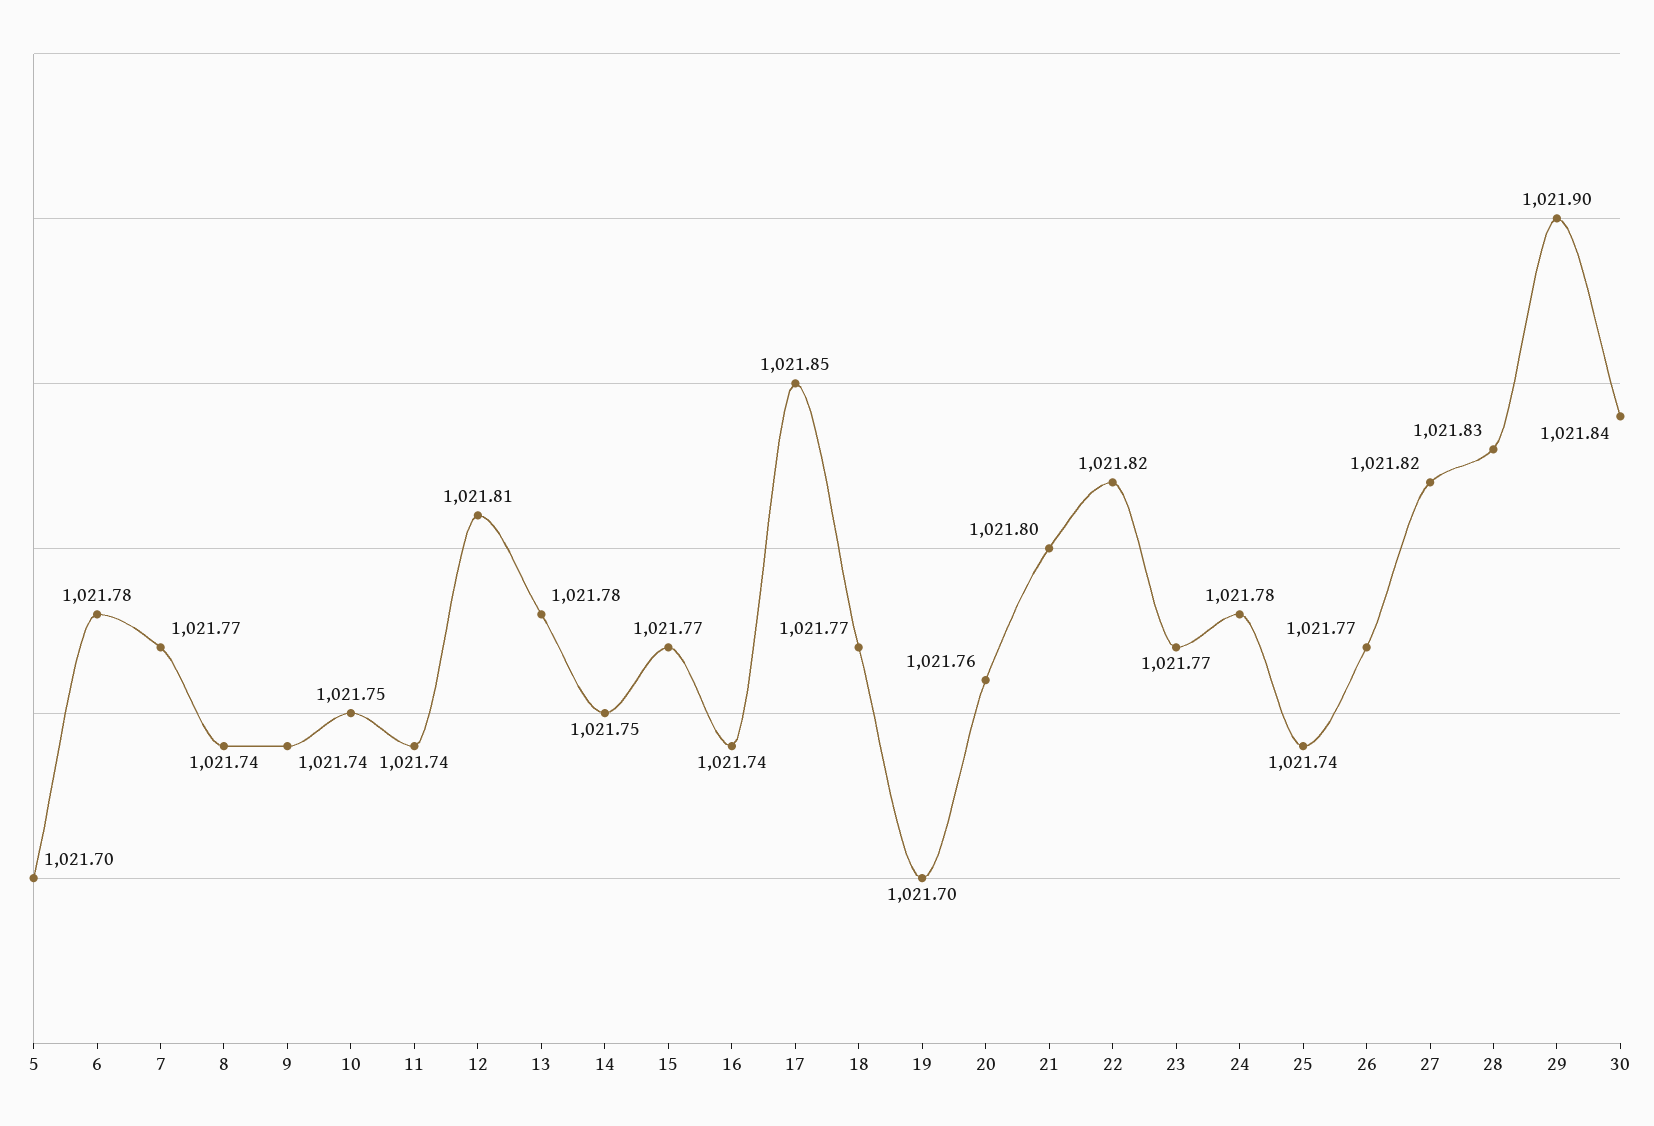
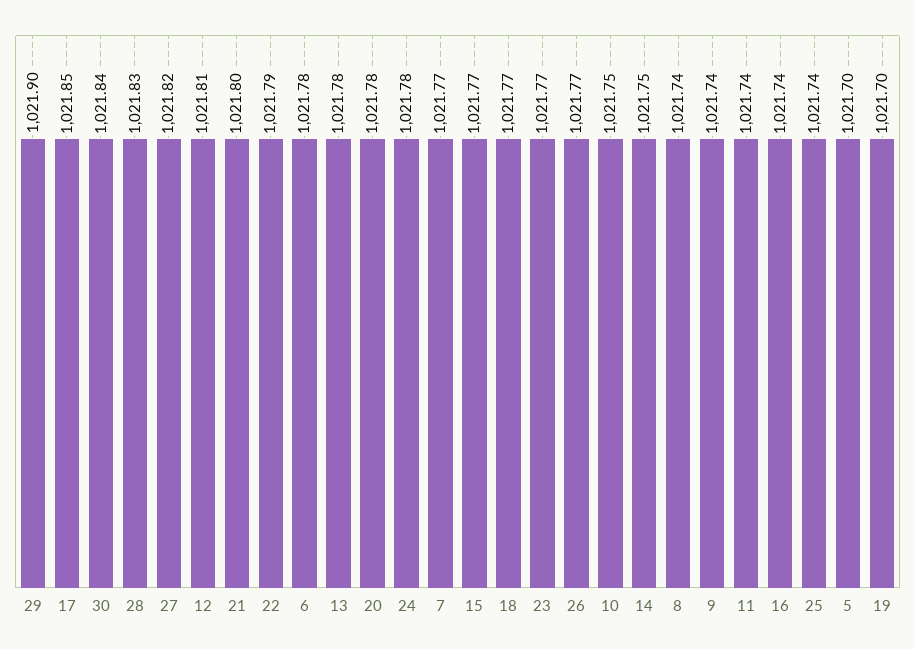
  {
    "5": 1021.7,
    "6": 1021.78,
    "7": 1021.77,
    "8": 1021.74,
    "9": 1021.74,
    "10": 1021.75,
    "11": 1021.74,
    "12": 1021.81,
    "13": 1021.78,
    "14": 1021.75,
    "15": 1021.77,
    "16": 1021.74,
    "17": 1021.85,
    "18": 1021.77,
    "19": 1021.7,
-   "20": 1021.76,
+   "20": 1021.78,
    "21": 1021.8,
-   "22": 1021.82,
+   "22": 1021.79,
    "23": 1021.77,
    "24": 1021.78,
    "25": 1021.74,
    "26": 1021.77,
    "27": 1021.82,
    "28": 1021.83,
    "29": 1021.9,
    "30": 1021.84
  }

